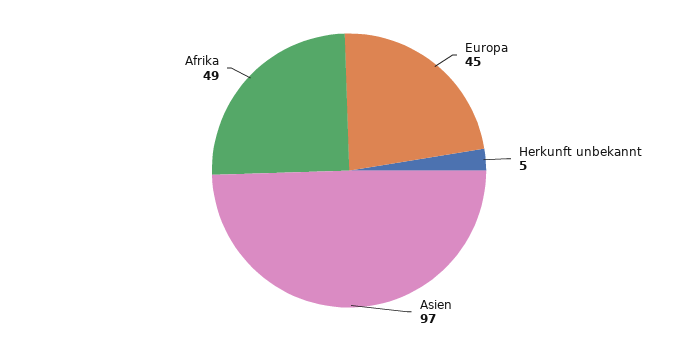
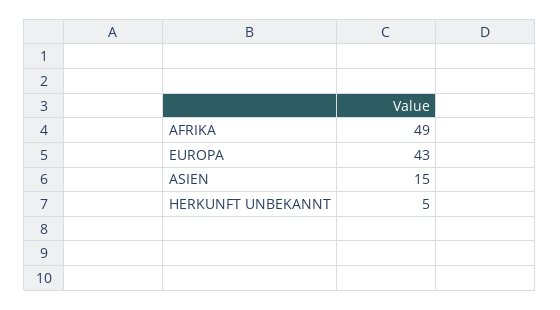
  {
-   "Europa": 45,
+   "Europa": 43,
    "Herkunft unbekannt": 5,
-   "Asien": 97,
+   "Asien": 15,
    "Afrika": 49
  }

